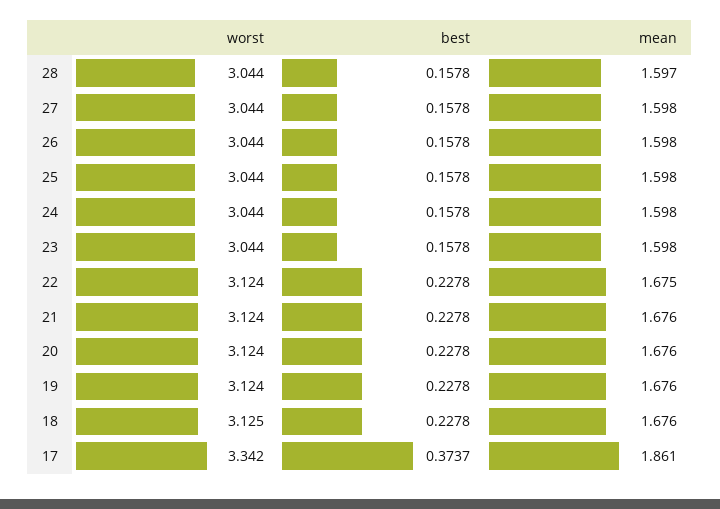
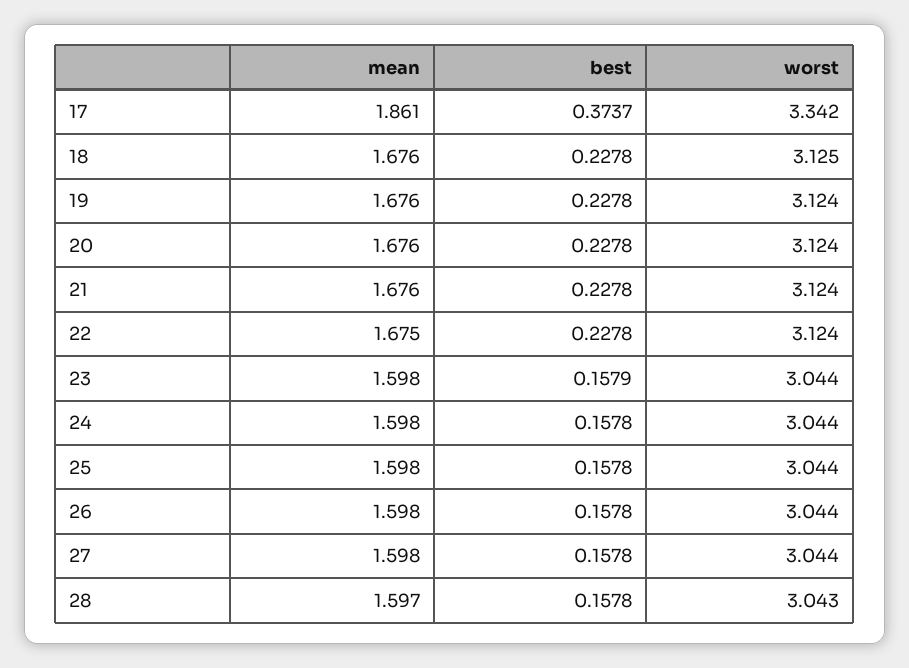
  {
    "worst": {
-     "28": 3.044,
+     "28": 3.043,
      "27": 3.044,
      "26": 3.044,
      "25": 3.044,
      "24": 3.044,
      "23": 3.044,
      "22": 3.124,
      "21": 3.124,
      "20": 3.124,
      "19": 3.124,
      "18": 3.125,
      "17": 3.342
    },
    "best": {
      "28": 0.1578,
      "27": 0.1578,
      "26": 0.1578,
      "25": 0.1578,
      "24": 0.1578,
-     "23": 0.1578,
+     "23": 0.1579,
      "22": 0.2278,
      "21": 0.2278,
      "20": 0.2278,
      "19": 0.2278,
      "18": 0.2278,
      "17": 0.3737
    },
    "mean": {
      "28": 1.597,
      "27": 1.598,
      "26": 1.598,
      "25": 1.598,
      "24": 1.598,
      "23": 1.598,
      "22": 1.675,
      "21": 1.676,
      "20": 1.676,
      "19": 1.676,
      "18": 1.676,
      "17": 1.861
    }
  }

